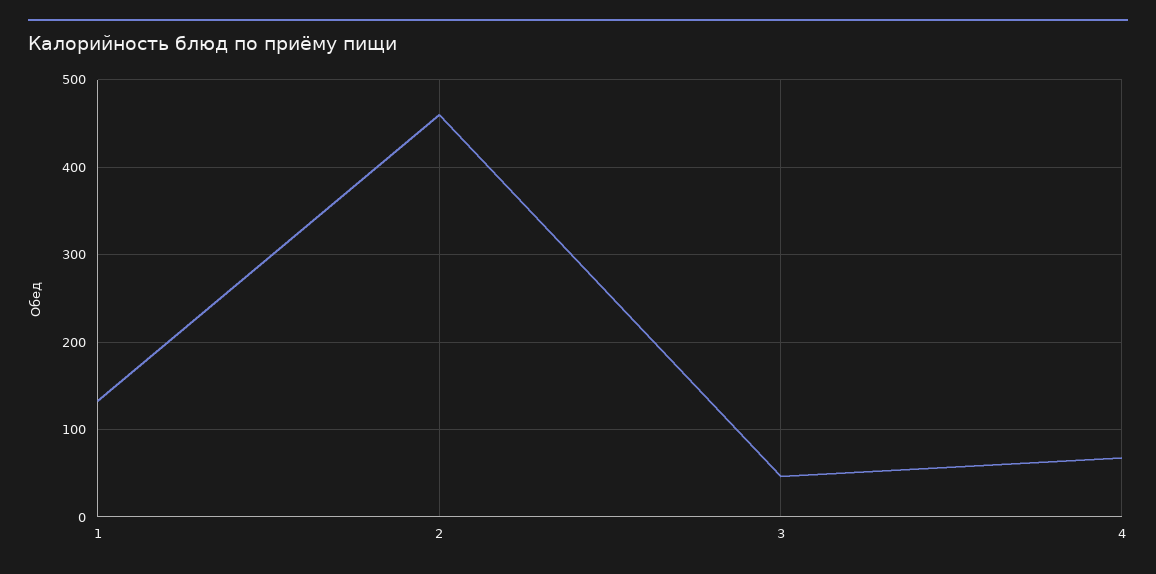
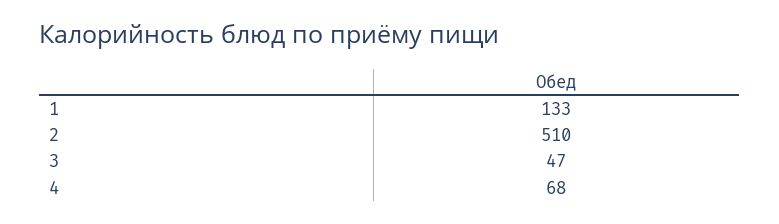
  {
    "1": 133,
-   "2": 460,
+   "2": 510,
    "3": 47,
    "4": 68
  }

